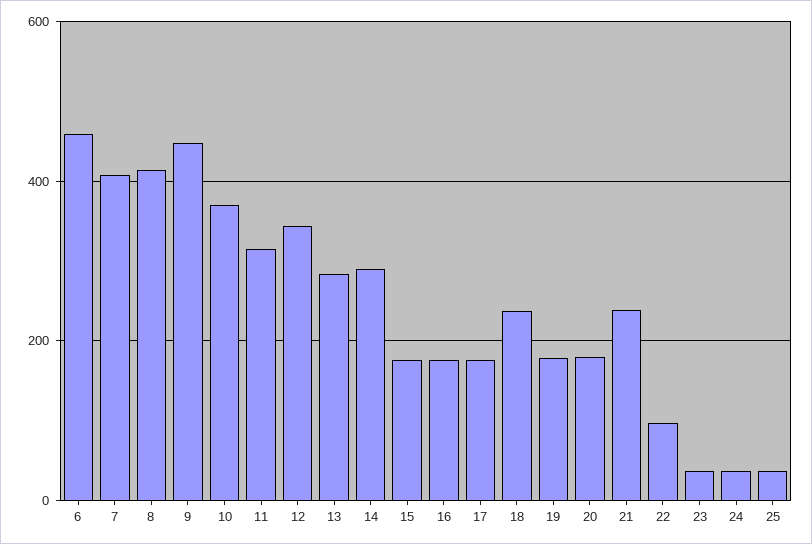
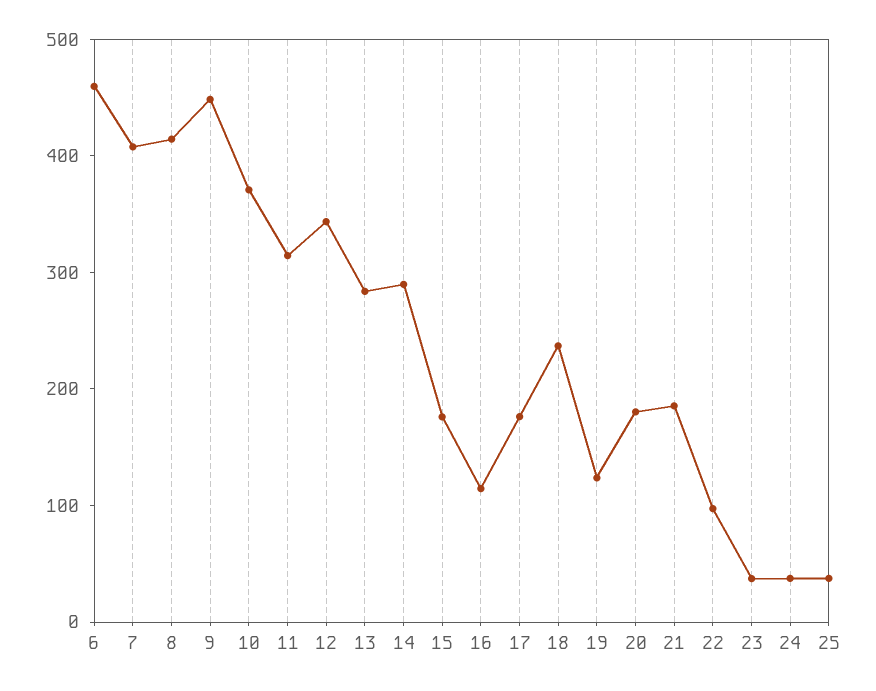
  {
    "6": 460,
    "7": 400,
    "8": 420,
    "9": 440,
    "10": 380,
    "11": 320,
    "12": 340,
    "13": 280,
    "14": 280,
    "15": 180,
-   "16": 180,
+   "16": 120,
    "17": 180,
    "18": 240,
-   "19": 180,
+   "19": 120,
    "20": 180,
-   "21": 240,
+   "21": 180,
    "22": 100,
    "23": 40,
    "24": 40,
    "25": 40
  }

